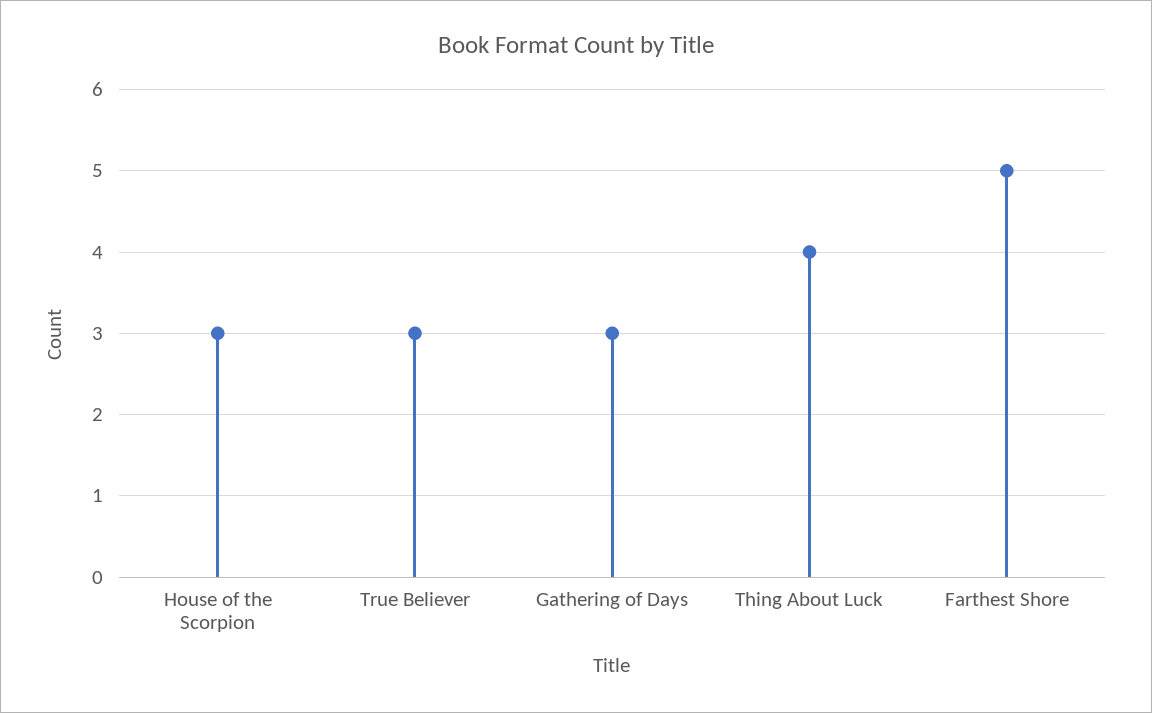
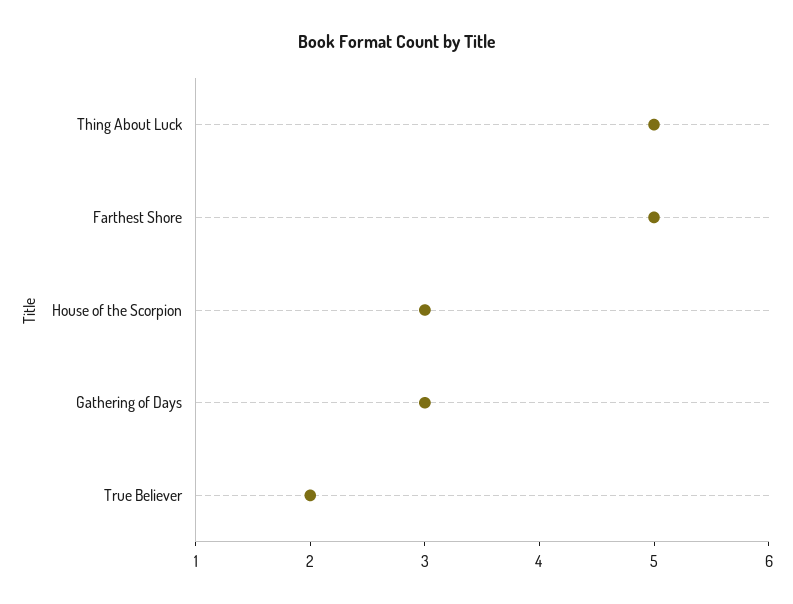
  {
    "House of the Scorpion": 3,
-   "True Believer": 3,
+   "True Believer": 2,
    "Gathering of Days": 3,
-   "Thing About Luck": 4,
+   "Thing About Luck": 5,
    "Farthest Shore": 5
  }

